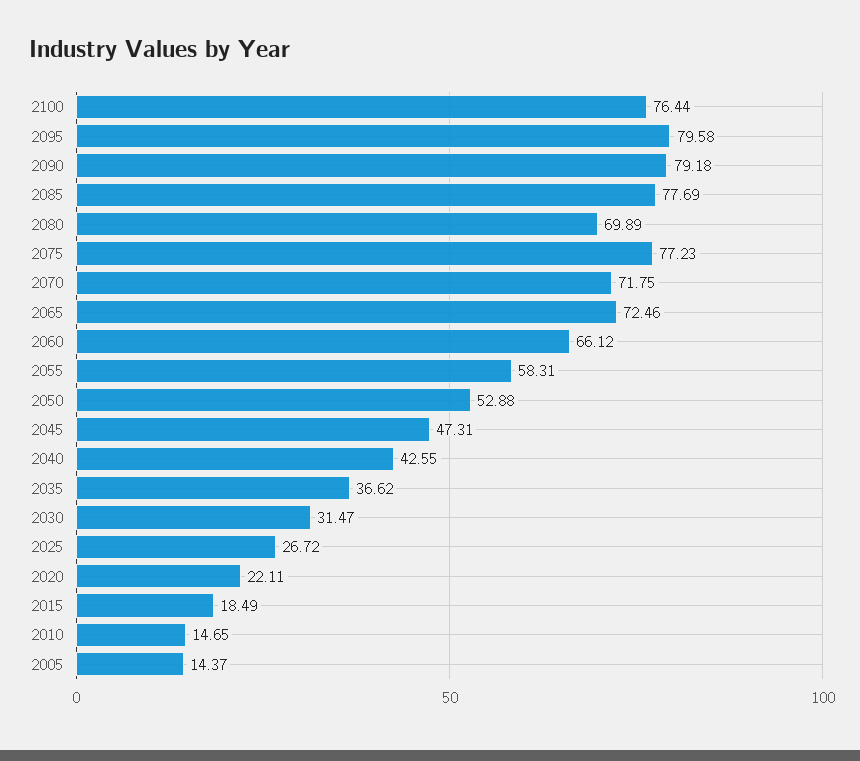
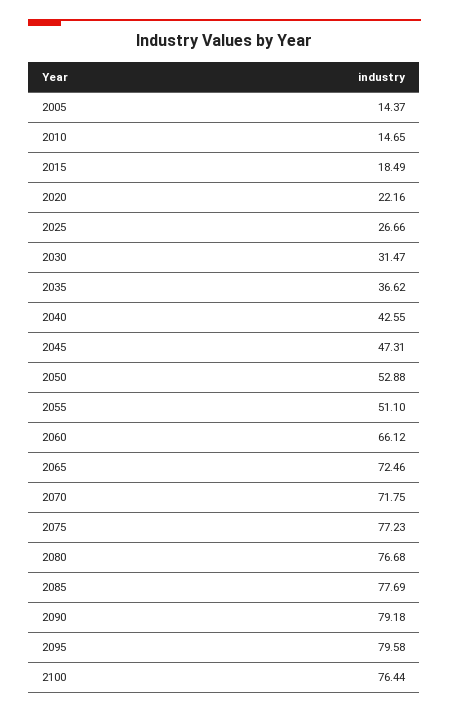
  {
    "2100": 76.44,
    "2095": 79.58,
    "2090": 79.18,
    "2085": 77.69,
-   "2080": 69.89,
+   "2080": 76.68,
    "2075": 77.23,
    "2070": 71.75,
    "2065": 72.46,
    "2060": 66.12,
-   "2055": 58.31,
+   "2055": 51.1,
    "2050": 52.88,
    "2045": 47.31,
    "2040": 42.55,
    "2035": 36.62,
    "2030": 31.47,
-   "2025": 26.72,
+   "2025": 26.66,
-   "2020": 22.11,
+   "2020": 22.16,
    "2015": 18.49,
    "2010": 14.65,
    "2005": 14.37
  }

